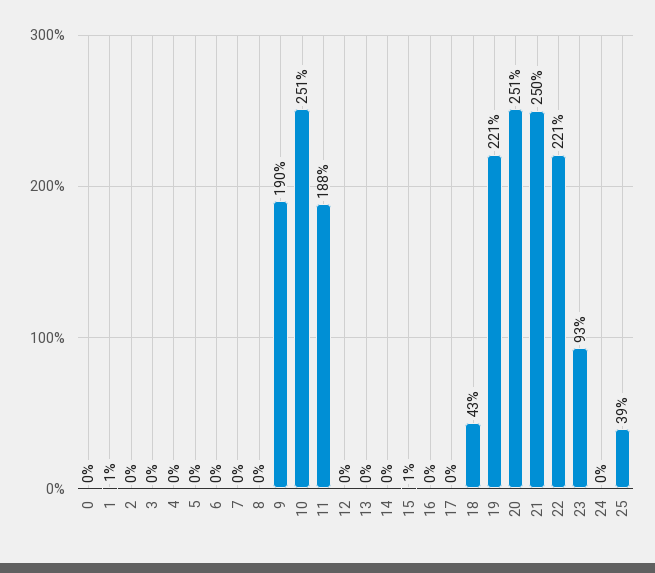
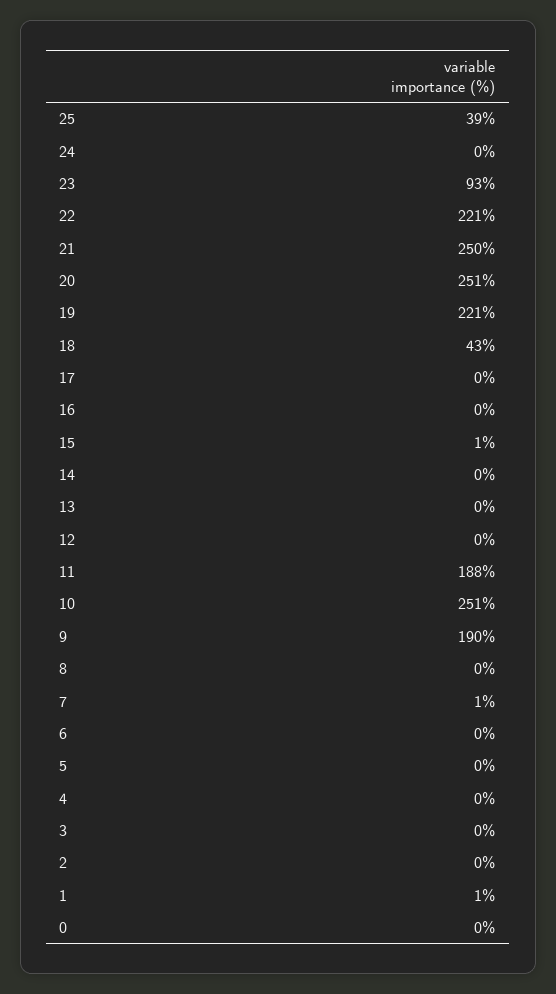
  {
    "0": 0,
    "1": 1,
    "2": 0,
    "3": 0,
    "4": 0,
    "5": 0,
    "6": 0,
-   "7": 0,
+   "7": 1,
    "8": 0,
    "9": 190,
    "10": 251,
    "11": 188,
    "12": 0,
    "13": 0,
    "14": 0,
    "15": 1,
    "16": 0,
    "17": 0,
    "18": 43,
    "19": 221,
    "20": 251,
    "21": 250,
    "22": 221,
    "23": 93,
    "24": 0,
    "25": 39
  }

